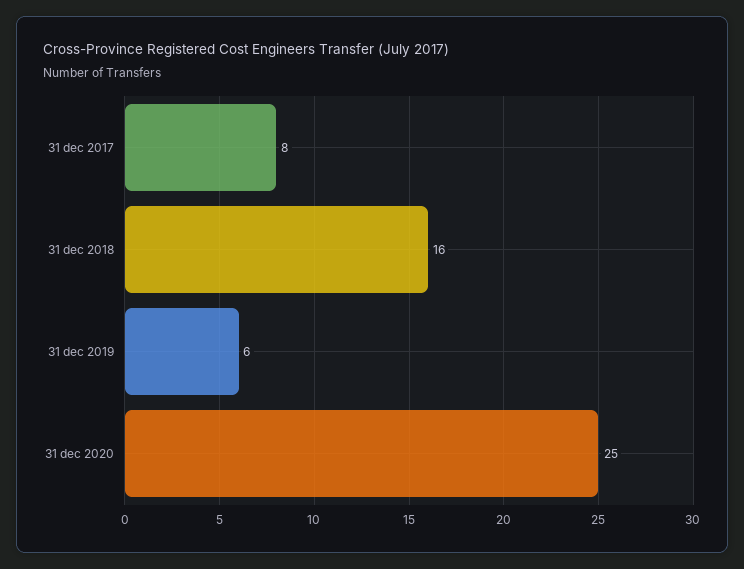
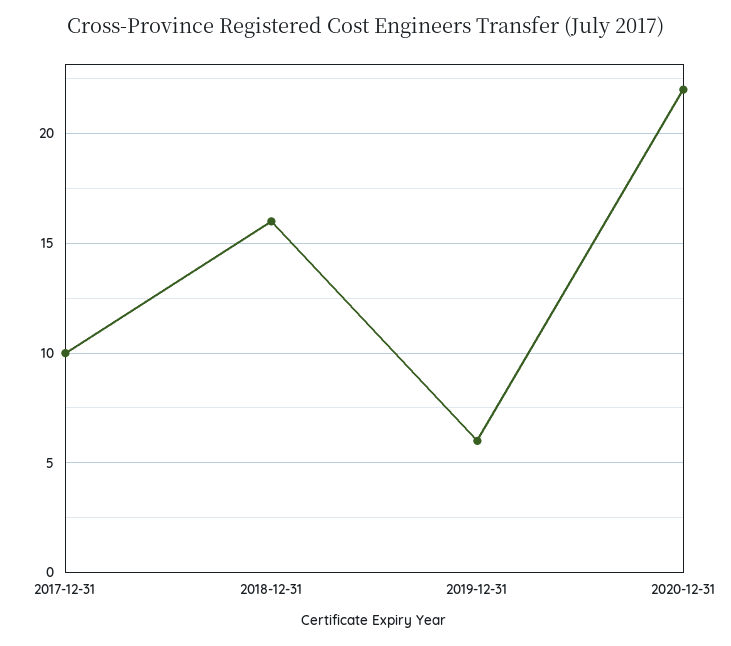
  {
-   "31 dec 2017": 8,
+   "31 dec 2017": 10,
    "31 dec 2018": 16,
    "31 dec 2019": 6,
-   "31 dec 2020": 25
+   "31 dec 2020": 22
  }

